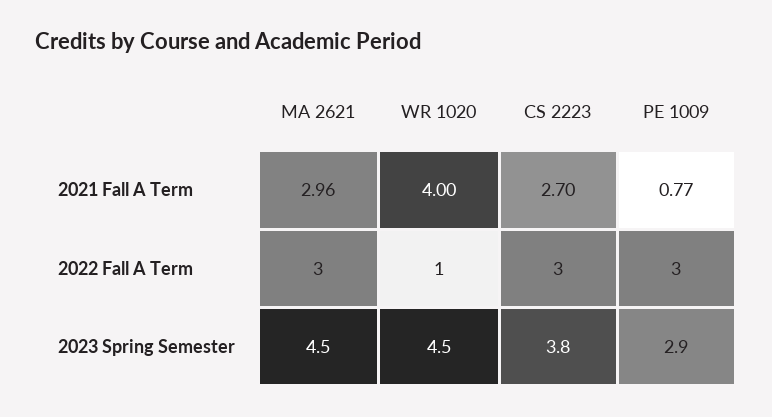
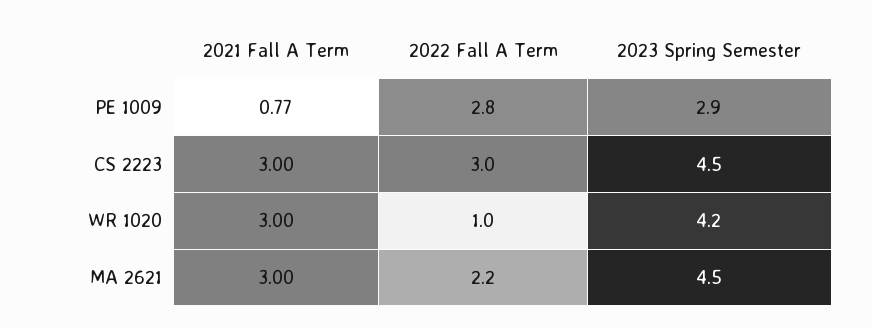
  {
    "MA 2621": {
-     "2021 Fall A Term": 2.96,
+     "2021 Fall A Term": 3,
-     "2022 Fall A Term": 3,
+     "2022 Fall A Term": 2.2,
      "2023 Spring Semester": 4.5
    },
    "WR 1020": {
-     "2021 Fall A Term": 4,
+     "2021 Fall A Term": 3,
      "2022 Fall A Term": 1,
-     "2023 Spring Semester": 4.5
+     "2023 Spring Semester": 4.2
    },
    "CS 2223": {
-     "2021 Fall A Term": 2.7,
+     "2021 Fall A Term": 3,
      "2022 Fall A Term": 3,
-     "2023 Spring Semester": 3.8
+     "2023 Spring Semester": 4.5
    },
    "PE 1009": {
      "2021 Fall A Term": 0.77,
-     "2022 Fall A Term": 3,
+     "2022 Fall A Term": 2.8,
      "2023 Spring Semester": 2.9
    }
  }

